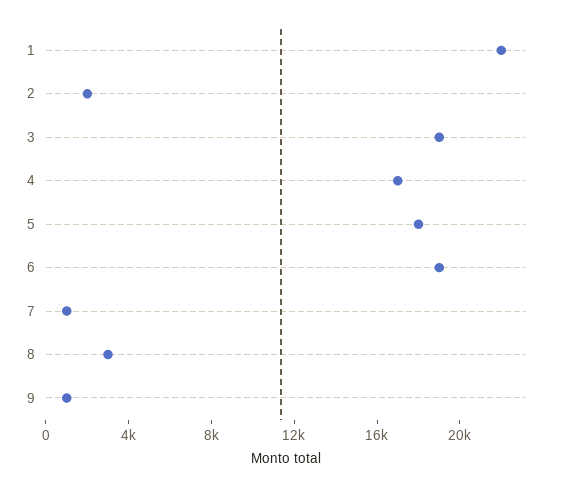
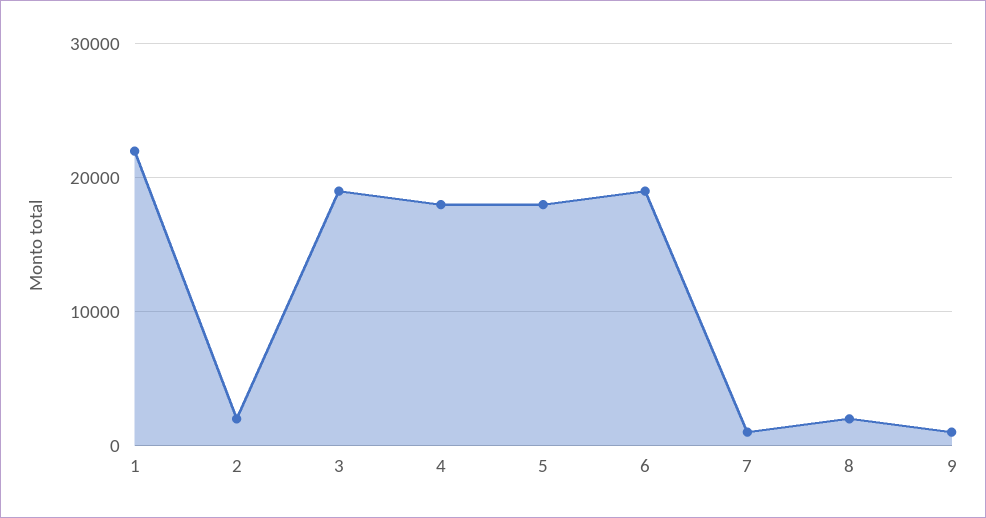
  {
    "1": 22000,
    "2": 2000,
    "3": 19000,
-   "4": 17000,
+   "4": 18000,
    "5": 18000,
    "6": 19000,
    "7": 1000,
-   "8": 3000,
+   "8": 2000,
    "9": 1000
  }

